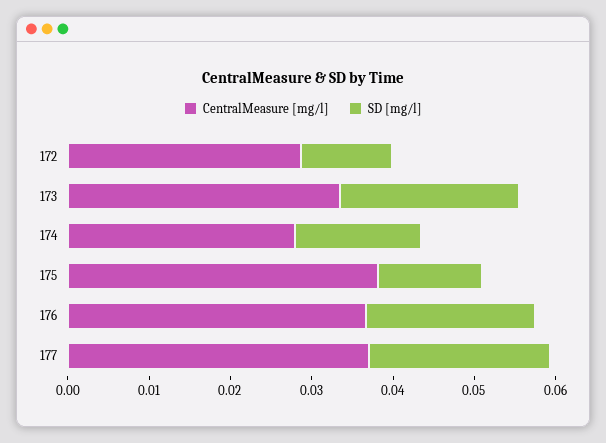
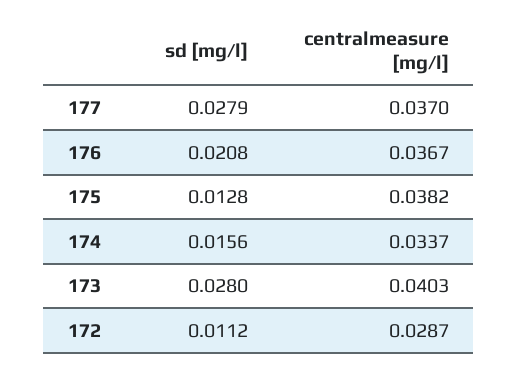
  {
    "CentralMeasure [mg/l]": {
      "172": 0.0287,
-     "173": 0.034,
+     "173": 0.0403,
-     "174": 0.028,
+     "174": 0.0337,
      "175": 0.0382,
      "176": 0.0367,
      "177": 0.037
    },
    "SD [mg/l]": {
      "172": 0.0112,
-     "173": 0.022,
+     "173": 0.028,
      "174": 0.0156,
      "175": 0.0128,
      "176": 0.0208,
-     "177": 0.022
+     "177": 0.0279
    }
  }

